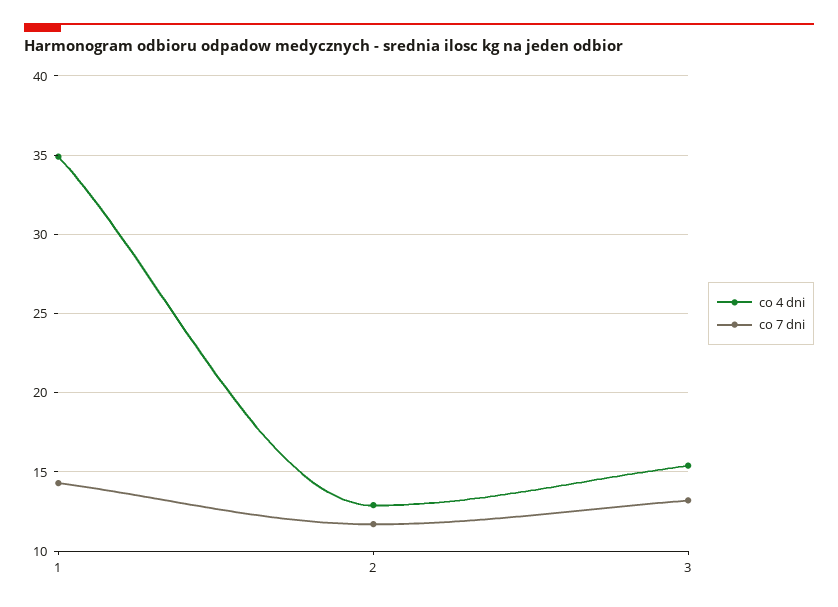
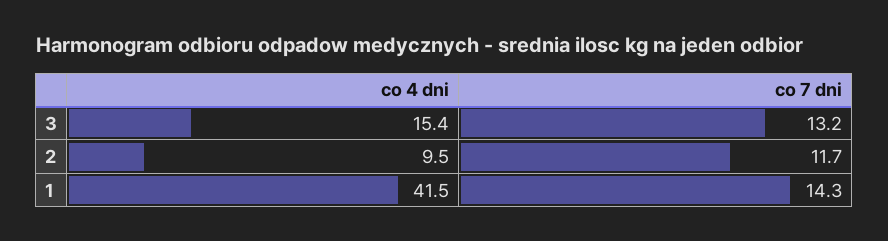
  {
    "co 4 dni": {
-     "1": 35,
+     "1": 41.5,
-     "2": 13,
+     "2": 9.5,
      "3": 15.4
    },
    "co 7 dni": {
      "1": 14.3,
      "2": 11.7,
      "3": 13.2
    }
  }

